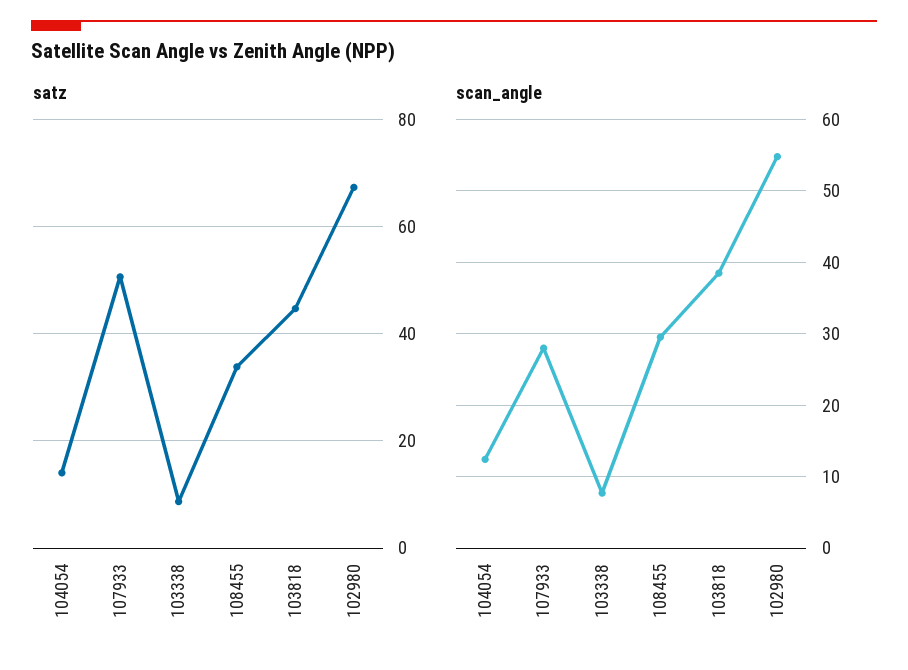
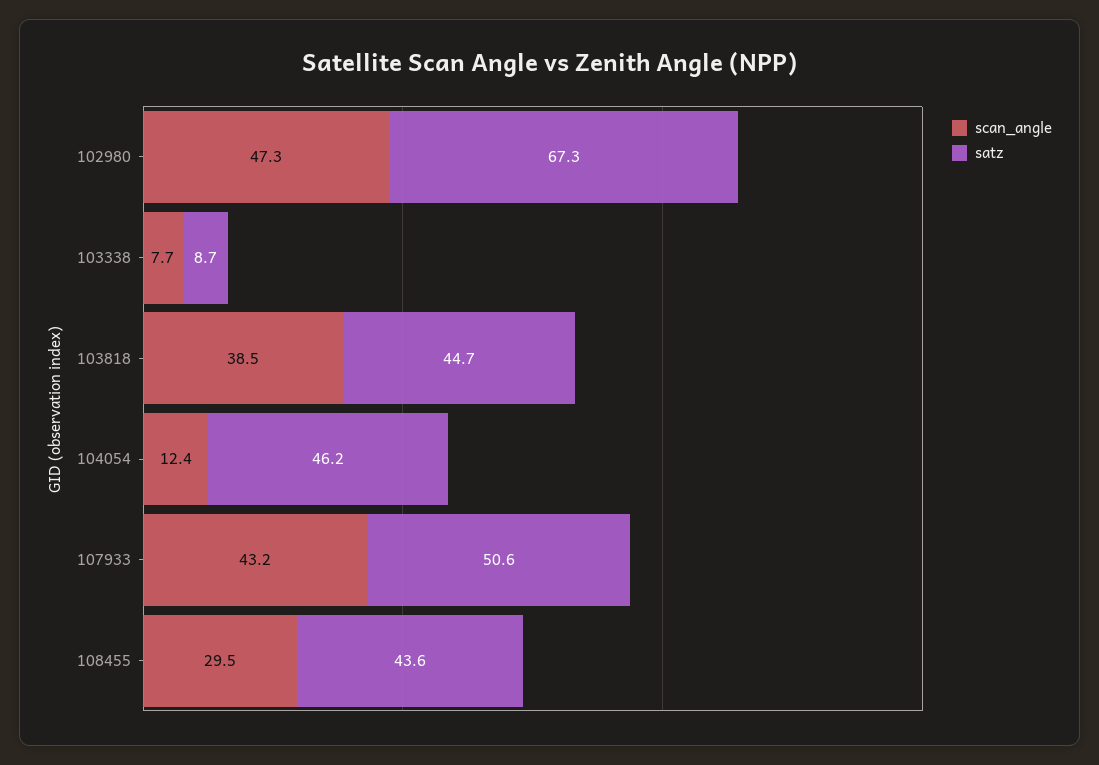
  {
    "satz": {
-     "104054": 14,
+     "104054": 46.2,
      "107933": 50.6,
      "103338": 8.7,
-     "108455": 34,
+     "108455": 43.6,
      "103818": 44.7,
      "102980": 67.3
    },
    "scan_angle": {
      "104054": 12.4,
-     "107933": 28,
+     "107933": 43.2,
      "103338": 7.7,
      "108455": 29.5,
      "103818": 38.5,
-     "102980": 55
+     "102980": 47.3
    }
  }

